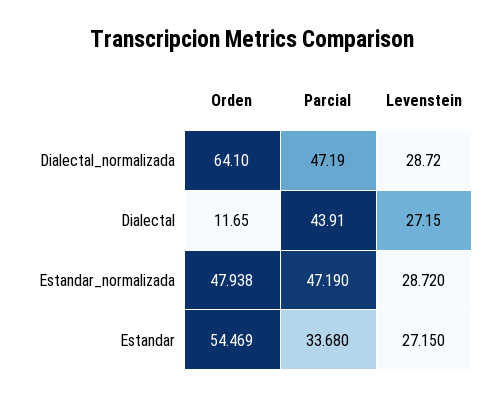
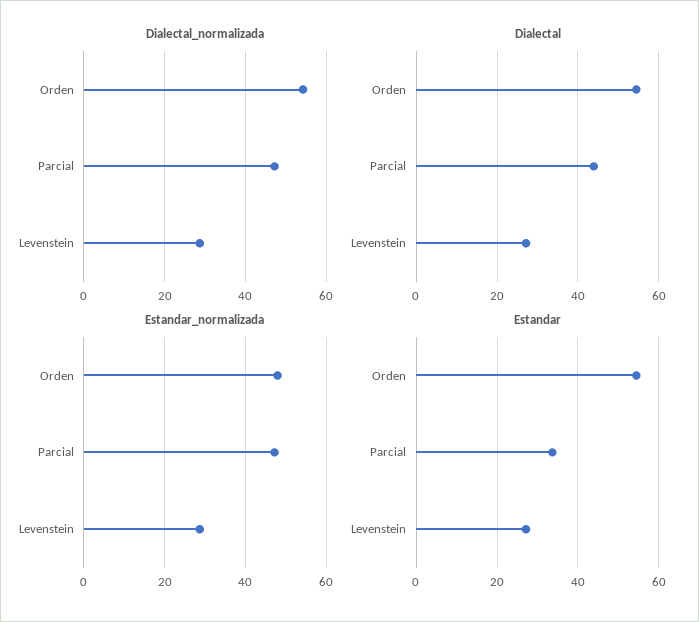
  {
    "Dialectal_normalizada": {
-     "Orden": 64.1,
+     "Orden": 54,
      "Parcial": 47.19,
      "Levenstein": 28.72
    },
    "Dialectal": {
-     "Orden": 11.65,
+     "Orden": 54,
      "Parcial": 43.91,
      "Levenstein": 27.15
    },
    "Estandar_normalizada": {
      "Orden": 47.938,
      "Parcial": 47.19,
      "Levenstein": 28.72
    },
    "Estandar": {
      "Orden": 54.469,
      "Parcial": 33.68,
      "Levenstein": 27.15
    }
  }

